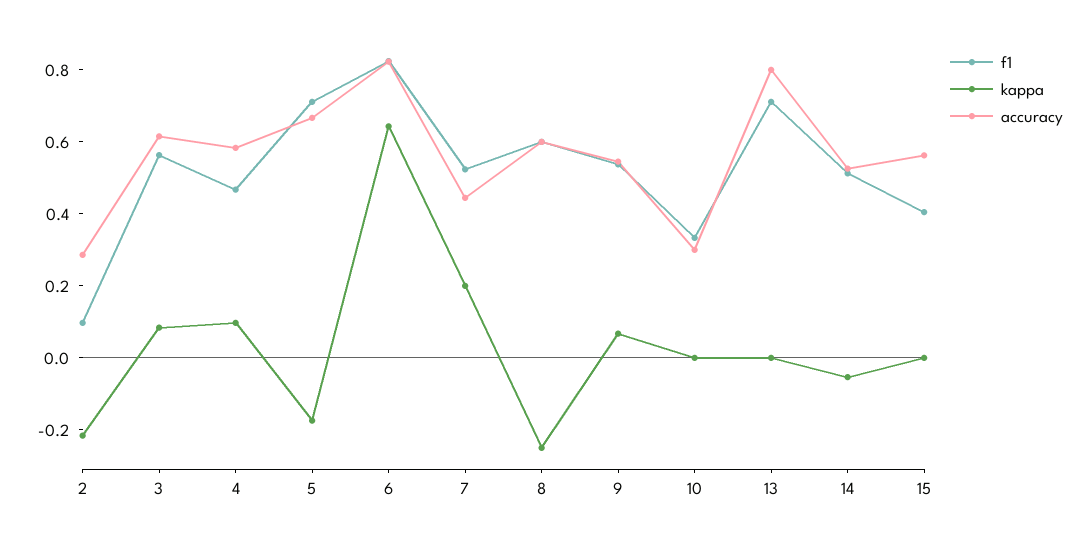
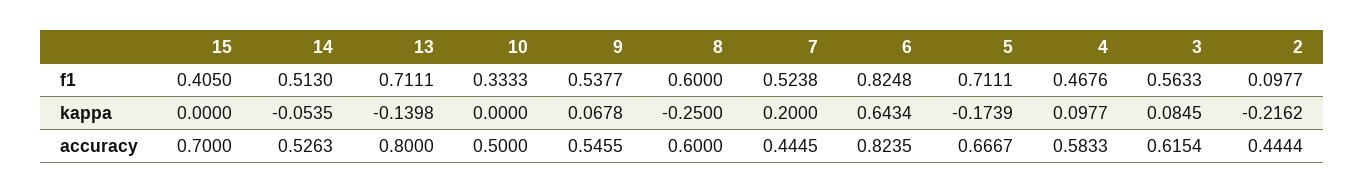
  {
    "f1": {
      "2": 0.0977,
      "3": 0.5633,
      "4": 0.4676,
      "5": 0.7111,
      "6": 0.8248,
      "7": 0.5238,
      "8": 0.6,
      "9": 0.5377,
      "10": 0.3333,
      "13": 0.7111,
      "14": 0.513,
      "15": 0.405
    },
    "kappa": {
      "2": -0.2162,
      "3": 0.0845,
      "4": 0.0977,
      "5": -0.1739,
      "6": 0.6434,
      "7": 0.2,
      "8": -0.25,
      "9": 0.0678,
      "10": 0,
-     "13": 0,
+     "13": -0.1398,
      "14": -0.0535,
      "15": 0
    },
    "accuracy": {
-     "2": 0.3,
+     "2": 0.4444,
      "3": 0.6154,
      "4": 0.5833,
      "5": 0.6667,
      "6": 0.8235,
      "7": 0.4445,
      "8": 0.6,
      "9": 0.5455,
-     "10": 0.3,
+     "10": 0.5,
      "13": 0.8,
      "14": 0.5263,
-     "15": 0.55
+     "15": 0.7
    }
  }

